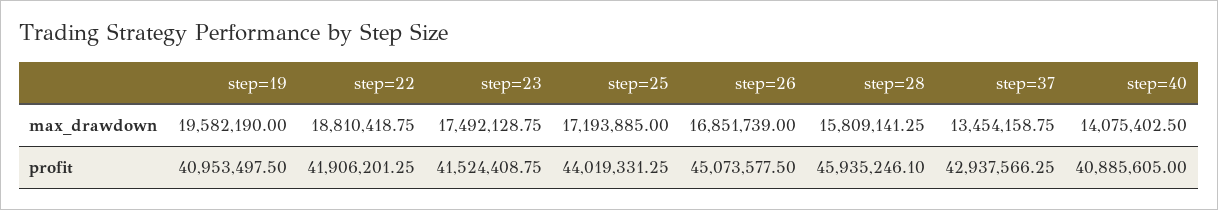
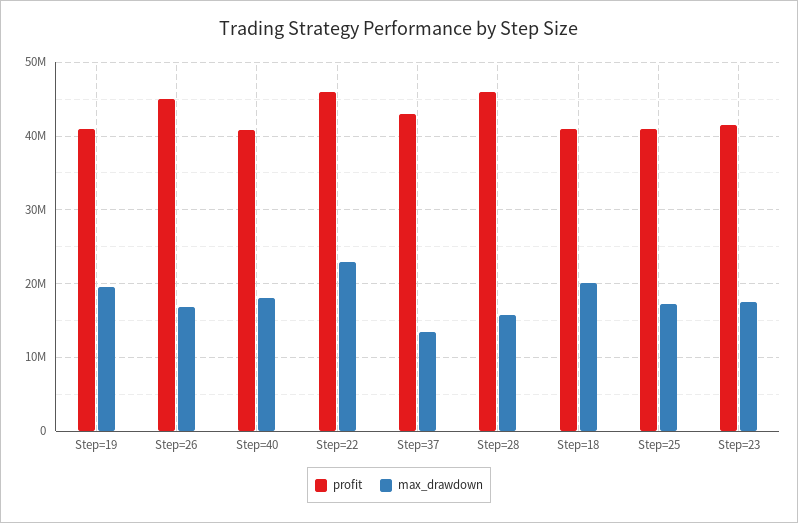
  {
    "max_drawdown": {
      "step=19": 19582190,
-     "step=22": 18810418.75,
+     "step=22": 23000000,
      "step=23": 17492128.75,
      "step=25": 17193885,
      "step=26": 16851739,
      "step=28": 15809141.25,
      "step=37": 13454158.75,
-     "step=40": 14075402.5
+     "step=40": 18000000,
+     "Step=18": 20000000
    },
    "profit": {
      "step=19": 40953497.5,
-     "step=22": 41906201.25,
+     "step=22": 46000000,
      "step=23": 41524408.75,
-     "step=25": 44019331.25,
+     "step=25": 41000000,
      "step=26": 45073577.5,
      "step=28": 45935246.1,
      "step=37": 42937566.25,
-     "step=40": 40885605
+     "step=40": 40885605,
+     "Step=18": 41000000
    }
  }

